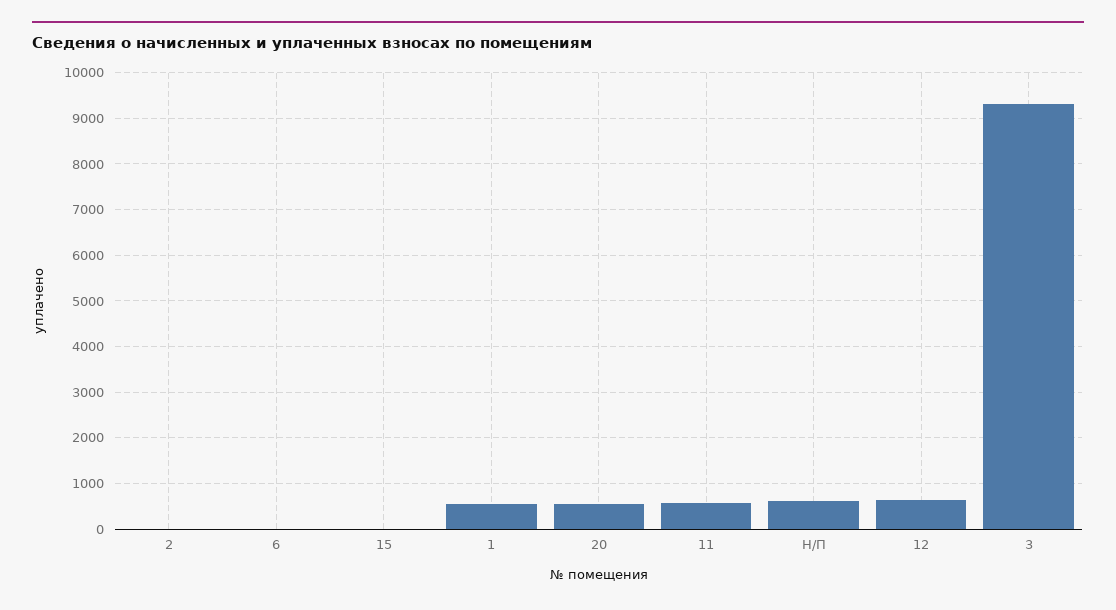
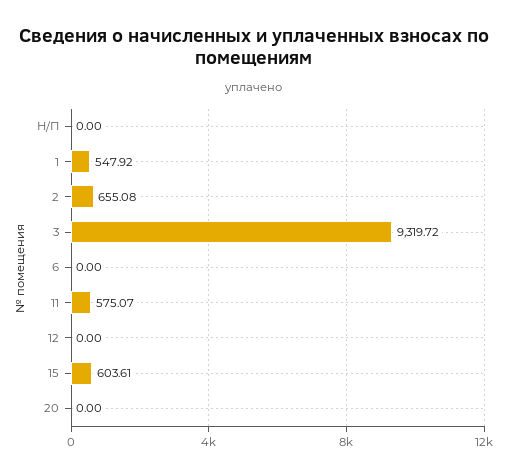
  {
-   "2": 0,
+   "2": 655.08,
    "6": 0,
-   "15": 0,
+   "15": 603.61,
    "1": 547.92,
-   "20": 600,
+   "20": 0,
    "11": 575.07,
-   "Н/П": 600,
+   "Н/П": 0,
-   "12": 600,
+   "12": 0,
    "3": 9319.72
  }

